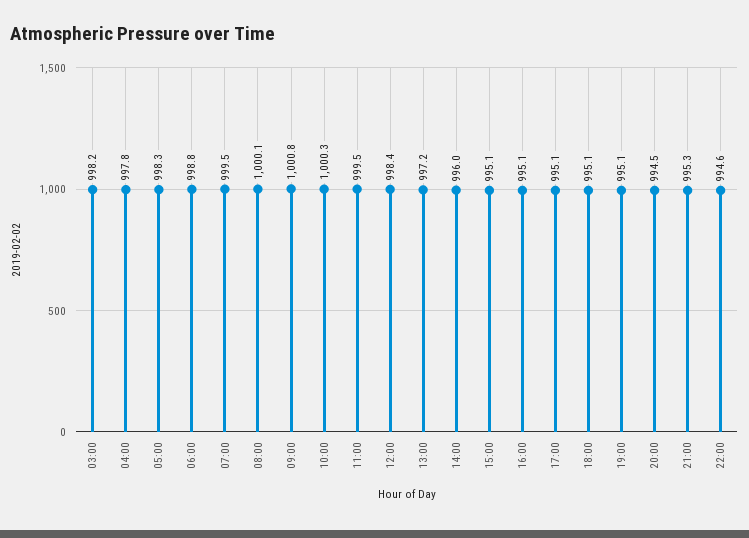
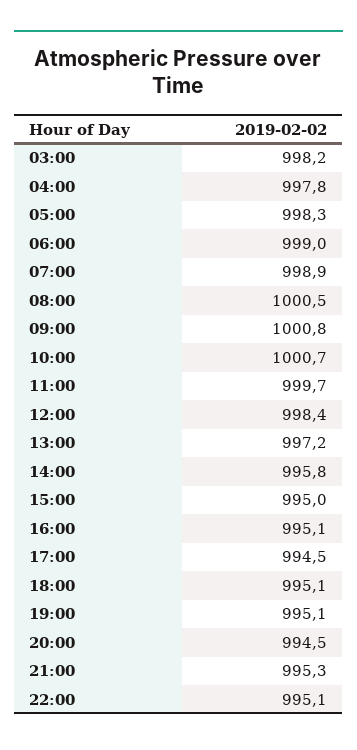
  {
    "03:00": 998.2,
    "04:00": 997.8,
    "05:00": 998.3,
-   "06:00": 998.8,
+   "06:00": 999,
-   "07:00": 999.5,
+   "07:00": 998.9,
-   "08:00": 1000.1,
+   "08:00": 1000.5,
    "09:00": 1000.8,
-   "10:00": 1000.3,
+   "10:00": 1000.7,
-   "11:00": 999.5,
+   "11:00": 999.7,
    "12:00": 998.4,
    "13:00": 997.2,
-   "14:00": 996,
+   "14:00": 995.8,
-   "15:00": 995.1,
+   "15:00": 995,
    "16:00": 995.1,
-   "17:00": 995.1,
+   "17:00": 994.5,
    "18:00": 995.1,
    "19:00": 995.1,
    "20:00": 994.5,
    "21:00": 995.3,
-   "22:00": 994.6
+   "22:00": 995.1
  }

